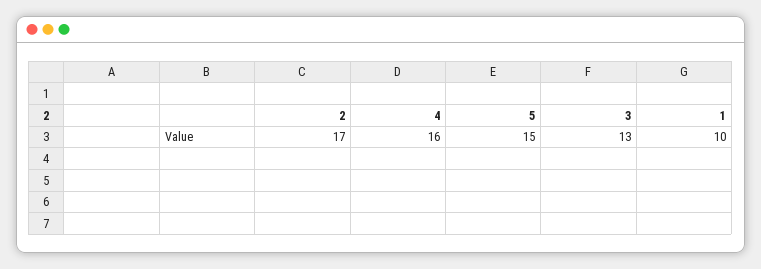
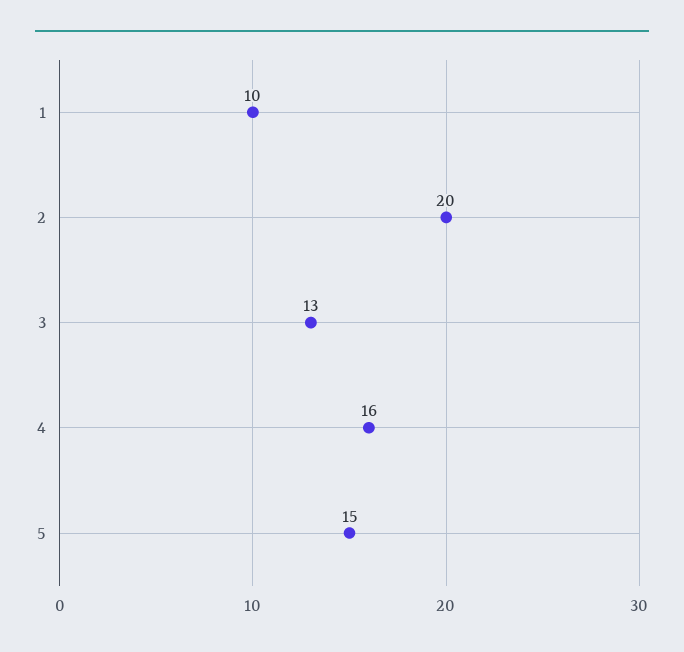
  {
-   "2": 17,
+   "2": 20,
    "4": 16,
    "5": 15,
    "3": 13,
    "1": 10
  }

